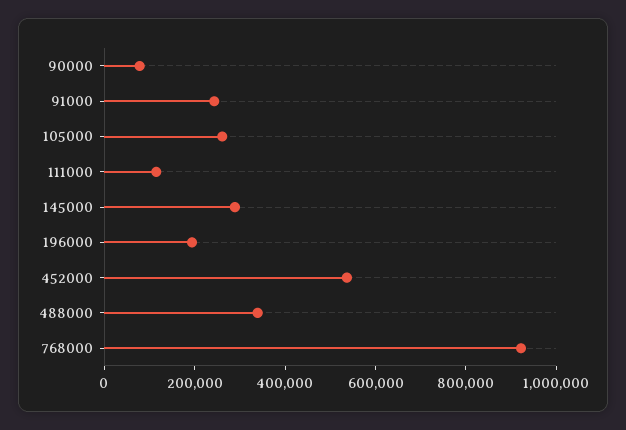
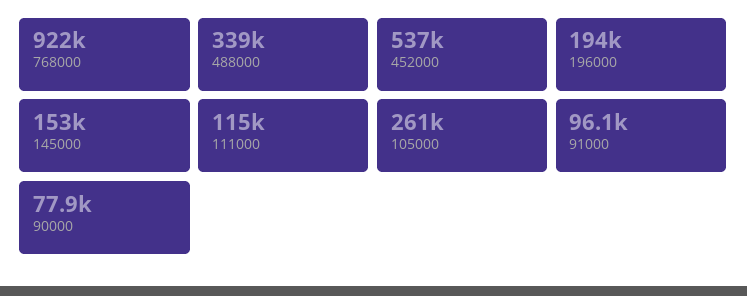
  {
    "90000": 77900,
-   "91000": 250000,
+   "91000": 96100,
    "105000": 261000,
    "111000": 115000,
-   "145000": 300000,
+   "145000": 153000,
    "196000": 194000,
    "452000": 537000,
    "488000": 339000,
    "768000": 922000
  }

